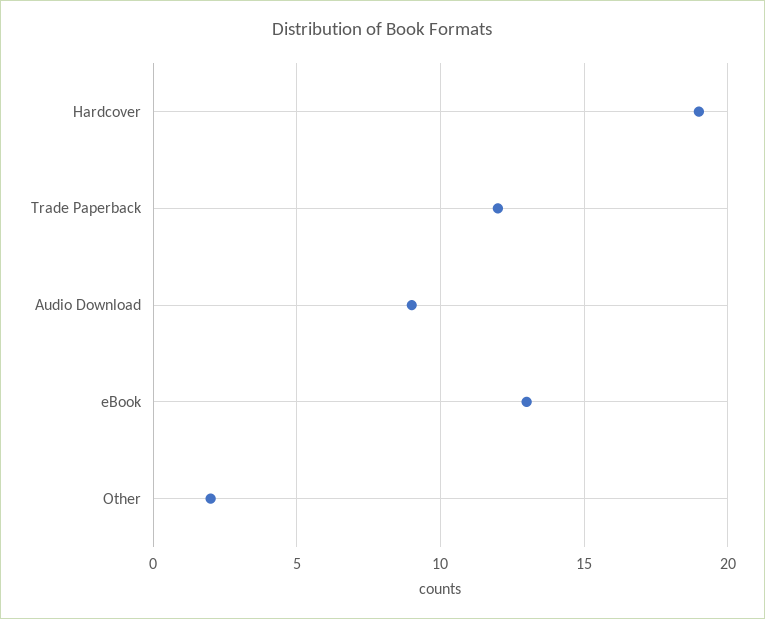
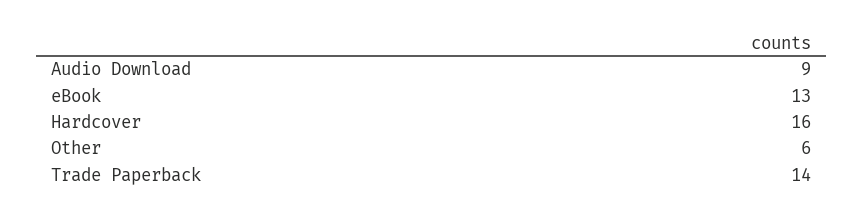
  {
-   "Hardcover": 19,
+   "Hardcover": 16,
-   "Trade Paperback": 12,
+   "Trade Paperback": 14,
    "Audio Download": 9,
    "eBook": 13,
-   "Other": 2
+   "Other": 6
  }

